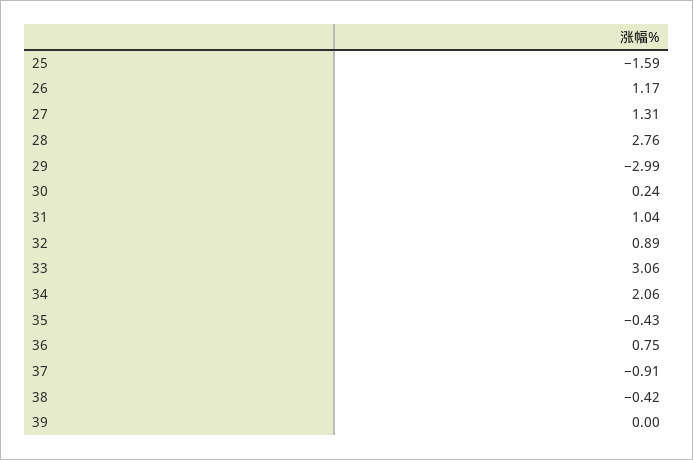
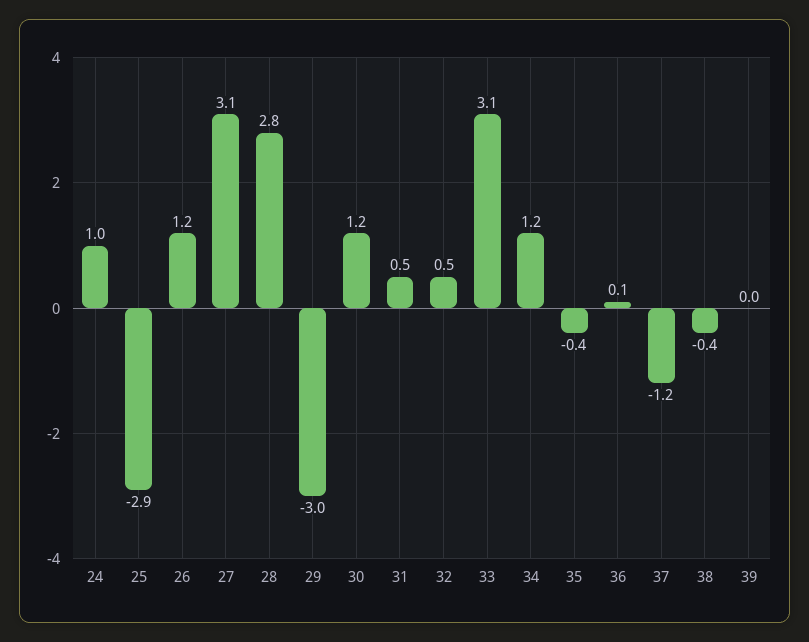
  {
-   "25": -1.59,
+   "25": -2.9,
    "26": 1.17,
-   "27": 1.31,
+   "27": 3.1,
    "28": 2.76,
    "29": -2.99,
-   "30": 0.24,
+   "30": 1.2,
-   "31": 1.04,
+   "31": 0.5,
-   "32": 0.89,
+   "32": 0.5,
    "33": 3.06,
-   "34": 2.06,
+   "34": 1.2,
    "35": -0.43,
-   "36": 0.75,
+   "36": 0.1,
-   "37": -0.91,
+   "37": -1.2,
    "38": -0.42,
-   "39": 0
+   "39": 0,
+   "24": 1
  }

